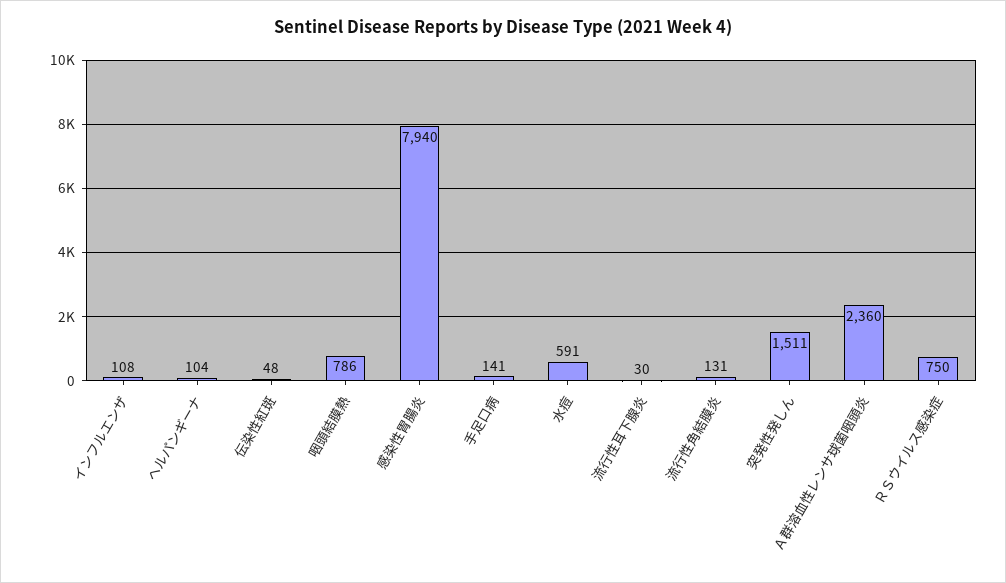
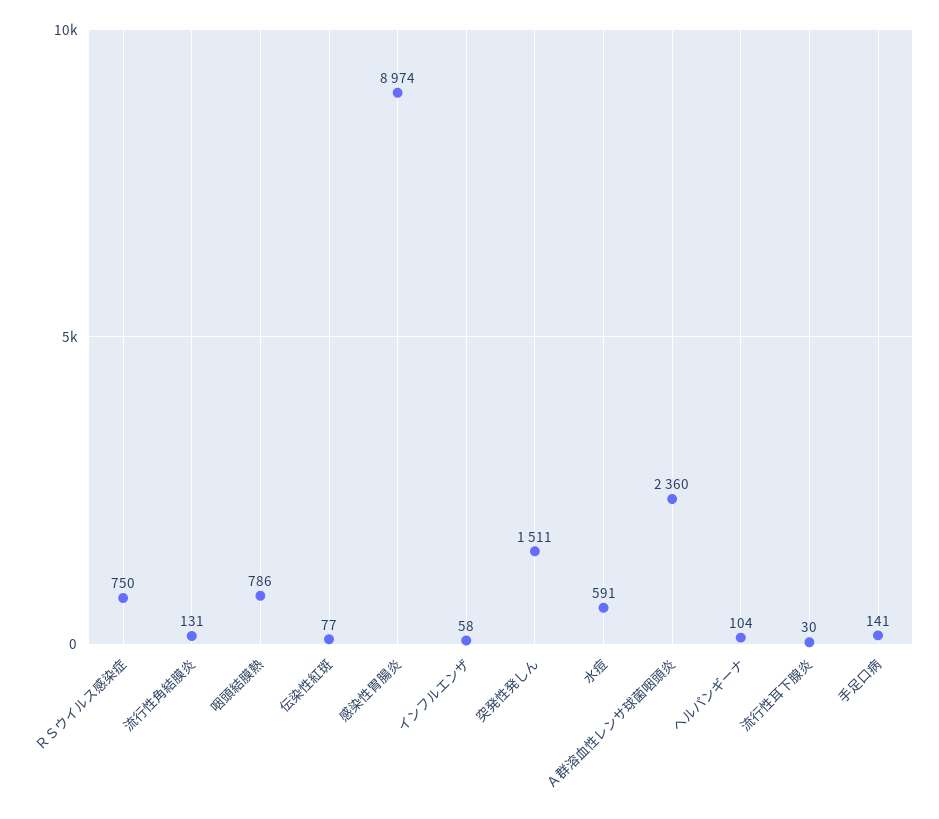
  {
-   "インフルエンザ": 108,
+   "インフルエンザ": 58,
    "ヘルパンギーナ": 104,
-   "伝染性紅斑": 48,
+   "伝染性紅斑": 77,
    "咽頭結膜熱": 786,
-   "感染性胃腸炎": 7940,
+   "感染性胃腸炎": 8974,
    "手足口病": 141,
    "水痘": 591,
    "流行性耳下腺炎": 30,
    "流行性角結膜炎": 131,
    "突発性発しん": 1511,
    "Ａ群溶血性レンサ球菌咽頭炎": 2360,
    "ＲＳウイルス感染症": 750
  }

